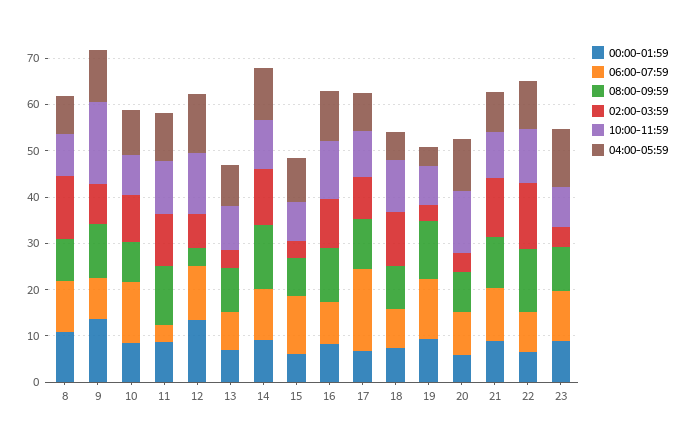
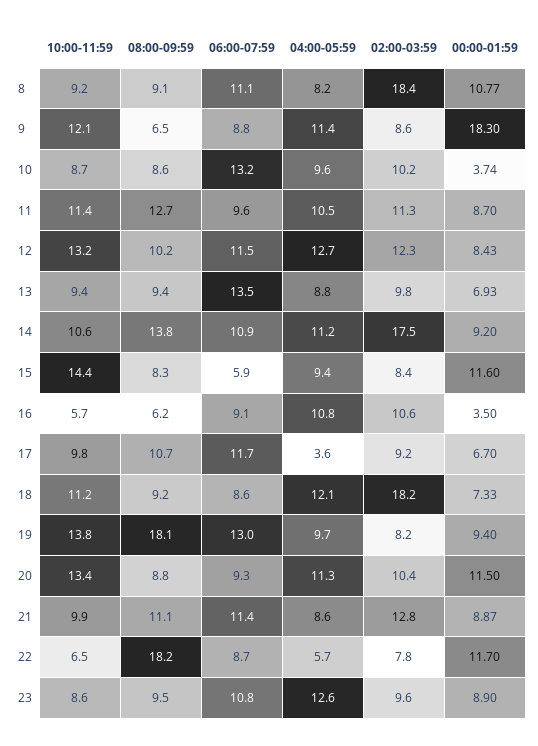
  {
    "00:00-01:59": {
      "8": 10.77,
-     "9": 14,
+     "9": 18.3,
-     "10": 8,
+     "10": 3.74,
      "11": 8.7,
-     "12": 14,
+     "12": 8.43,
      "13": 6.93,
      "14": 9.2,
-     "15": 6,
+     "15": 11.6,
-     "16": 8,
+     "16": 3.5,
      "17": 6.7,
      "18": 7.33,
      "19": 9.4,
-     "20": 6,
+     "20": 11.5,
      "21": 8.87,
-     "22": 6,
+     "22": 11.7,
      "23": 8.9
    },
    "06:00-07:59": {
      "8": 11.1,
      "9": 8.8,
      "10": 13.2,
-     "11": 4,
+     "11": 9.6,
      "12": 11.5,
-     "13": 8,
+     "13": 13.5,
      "14": 10.9,
-     "15": 12,
+     "15": 5.9,
      "16": 9.1,
-     "17": 18,
+     "17": 11.7,
      "18": 8.6,
      "19": 13,
      "20": 9.3,
      "21": 11.4,
      "22": 8.7,
      "23": 10.8
    },
    "08:00-09:59": {
      "8": 9.1,
-     "9": 12,
+     "9": 6.5,
      "10": 8.6,
      "11": 12.7,
-     "12": 4,
+     "12": 10.2,
      "13": 9.4,
      "14": 13.8,
      "15": 8.3,
-     "16": 12,
+     "16": 6.2,
      "17": 10.7,
      "18": 9.2,
-     "19": 12,
+     "19": 18.1,
      "20": 8.8,
      "21": 11.1,
-     "22": 14,
+     "22": 18.2,
      "23": 9.5
    },
    "02:00-03:59": {
-     "8": 14,
+     "8": 18.4,
      "9": 8.6,
      "10": 10.2,
      "11": 11.3,
-     "12": 8,
+     "12": 12.3,
-     "13": 4,
+     "13": 9.8,
-     "14": 12,
+     "14": 17.5,
-     "15": 4,
+     "15": 8.4,
      "16": 10.6,
      "17": 9.2,
-     "18": 12,
+     "18": 18.2,
-     "19": 4,
+     "19": 8.2,
-     "20": 4,
+     "20": 10.4,
      "21": 12.8,
-     "22": 14,
+     "22": 7.8,
-     "23": 4
+     "23": 9.6
    },
    "10:00-11:59": {
      "8": 9.2,
-     "9": 18,
+     "9": 12.1,
      "10": 8.7,
      "11": 11.4,
      "12": 13.2,
      "13": 9.4,
      "14": 10.6,
-     "15": 8,
+     "15": 14.4,
-     "16": 12,
+     "16": 5.7,
      "17": 9.8,
      "18": 11.2,
-     "19": 8,
+     "19": 13.8,
      "20": 13.4,
      "21": 9.9,
-     "22": 12,
+     "22": 6.5,
      "23": 8.6
    },
    "04:00-05:59": {
      "8": 8.2,
      "9": 11.4,
      "10": 9.6,
      "11": 10.5,
      "12": 12.7,
      "13": 8.8,
      "14": 11.2,
      "15": 9.4,
      "16": 10.8,
-     "17": 8,
+     "17": 3.6,
-     "18": 6,
+     "18": 12.1,
-     "19": 4,
+     "19": 9.7,
      "20": 11.3,
      "21": 8.6,
-     "22": 10,
+     "22": 5.7,
      "23": 12.6
    }
  }

